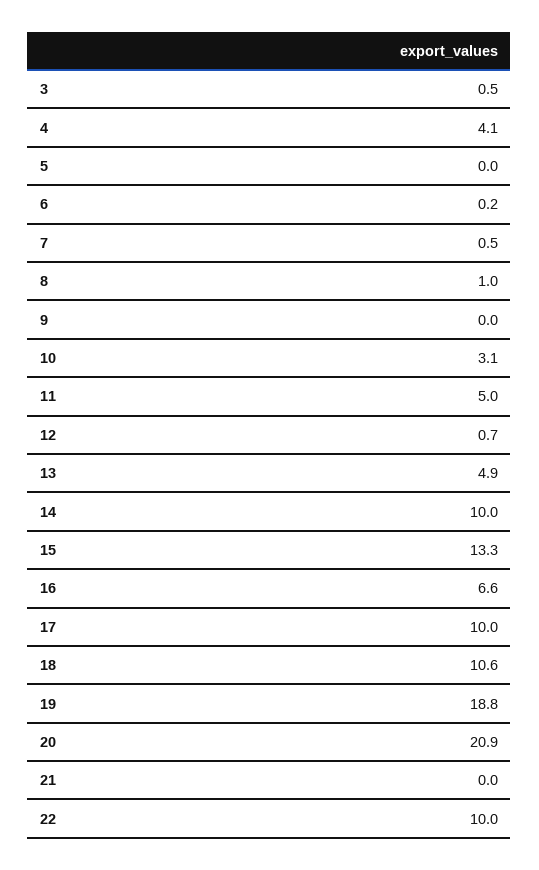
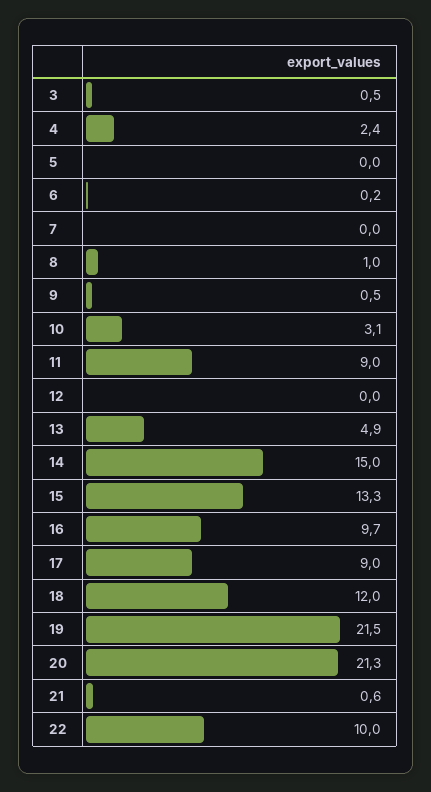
  {
    "3": 0.5,
-   "4": 4.1,
+   "4": 2.4,
    "5": 0,
    "6": 0.2,
-   "7": 0.5,
+   "7": 0,
    "8": 1,
-   "9": 0,
+   "9": 0.5,
    "10": 3.1,
-   "11": 5,
+   "11": 9,
-   "12": 0.7,
+   "12": 0,
    "13": 4.9,
-   "14": 10,
+   "14": 15,
    "15": 13.3,
-   "16": 6.6,
+   "16": 9.7,
-   "17": 10,
+   "17": 9,
-   "18": 10.6,
+   "18": 12,
-   "19": 18.8,
+   "19": 21.5,
-   "20": 20.9,
+   "20": 21.3,
-   "21": 0,
+   "21": 0.6,
    "22": 10
  }

